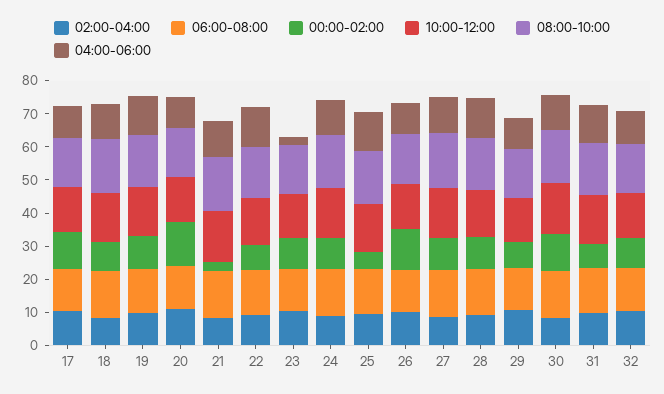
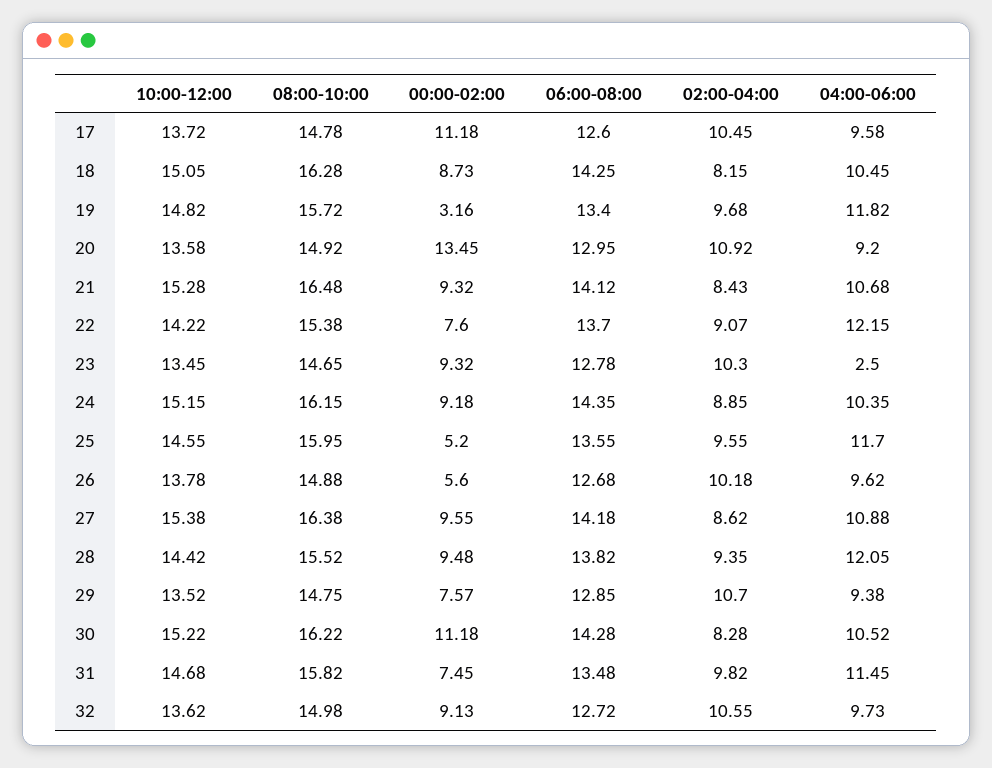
  {
    "02:00-04:00": {
      "17": 10.45,
      "18": 8.15,
      "19": 9.68,
      "20": 10.92,
      "21": 8.43,
      "22": 9.07,
      "23": 10.3,
      "24": 8.85,
      "25": 9.55,
      "26": 10.18,
      "27": 8.62,
      "28": 9.35,
      "29": 10.7,
      "30": 8.28,
      "31": 9.82,
      "32": 10.55
    },
    "06:00-08:00": {
      "17": 12.6,
      "18": 14.25,
      "19": 13.4,
      "20": 12.95,
      "21": 14.12,
      "22": 13.7,
      "23": 12.78,
      "24": 14.35,
      "25": 13.55,
      "26": 12.68,
      "27": 14.18,
      "28": 13.82,
      "29": 12.85,
      "30": 14.28,
      "31": 13.48,
      "32": 12.72
    },
    "00:00-02:00": {
      "17": 11.18,
      "18": 8.73,
-     "19": 10,
+     "19": 3.16,
      "20": 13.45,
-     "21": 2.5,
+     "21": 9.32,
      "22": 7.6,
      "23": 9.32,
      "24": 9.18,
      "25": 5.2,
-     "26": 12.5,
+     "26": 5.6,
      "27": 9.55,
      "28": 9.48,
      "29": 7.57,
      "30": 11.18,
      "31": 7.45,
      "32": 9.13
    },
    "10:00-12:00": {
      "17": 13.72,
      "18": 15.05,
      "19": 14.82,
      "20": 13.58,
      "21": 15.28,
      "22": 14.22,
      "23": 13.45,
      "24": 15.15,
      "25": 14.55,
      "26": 13.78,
      "27": 15.38,
      "28": 14.42,
      "29": 13.52,
      "30": 15.22,
      "31": 14.68,
      "32": 13.62
    },
    "08:00-10:00": {
      "17": 14.78,
      "18": 16.28,
      "19": 15.72,
      "20": 14.92,
      "21": 16.48,
      "22": 15.38,
      "23": 14.65,
      "24": 16.15,
      "25": 15.95,
      "26": 14.88,
      "27": 16.38,
      "28": 15.52,
      "29": 14.75,
      "30": 16.22,
      "31": 15.82,
      "32": 14.98
    },
    "04:00-06:00": {
      "17": 9.58,
      "18": 10.45,
      "19": 11.82,
      "20": 9.2,
      "21": 10.68,
      "22": 12.15,
      "23": 2.5,
      "24": 10.35,
      "25": 11.7,
      "26": 9.62,
      "27": 10.88,
      "28": 12.05,
      "29": 9.38,
      "30": 10.52,
      "31": 11.45,
      "32": 9.73
    }
  }

